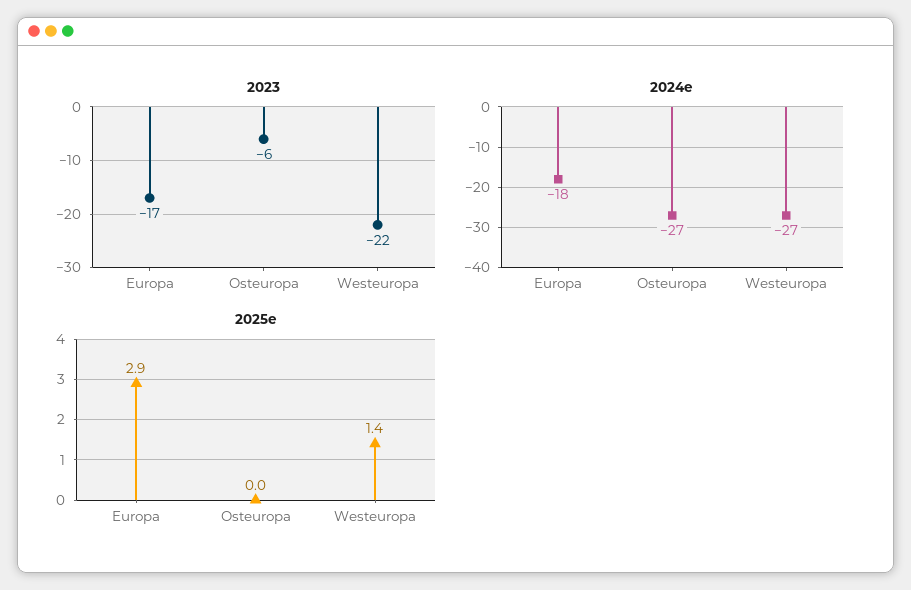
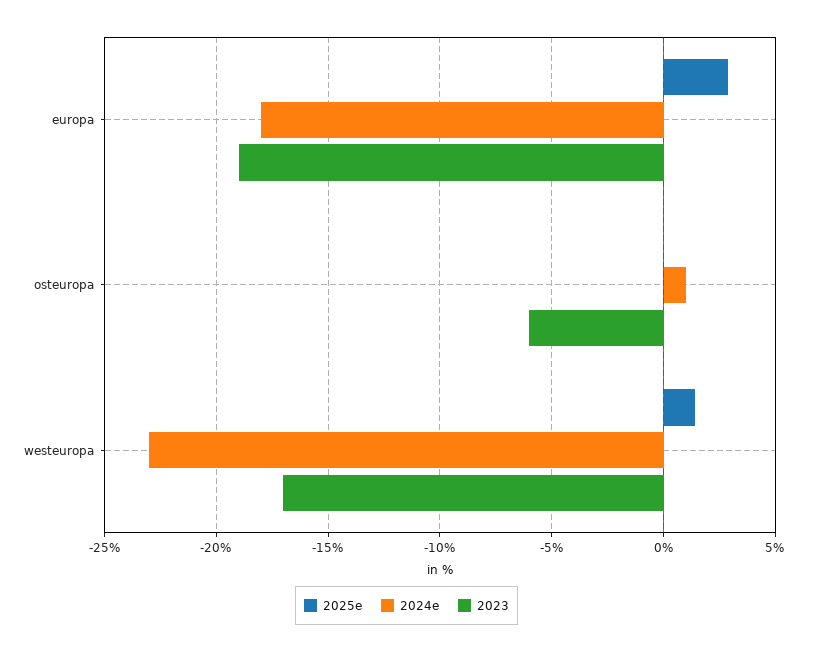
  {
    "2023": {
-     "Europa": -17,
+     "Europa": -19,
      "Osteuropa": -6,
-     "Westeuropa": -22
+     "Westeuropa": -17
    },
    "2024e": {
      "Europa": -18,
-     "Osteuropa": -27,
+     "Osteuropa": 1,
-     "Westeuropa": -27
+     "Westeuropa": -23
    },
    "2025e": {
      "Europa": 2.9,
      "Osteuropa": 0,
      "Westeuropa": 1.4
    }
  }

